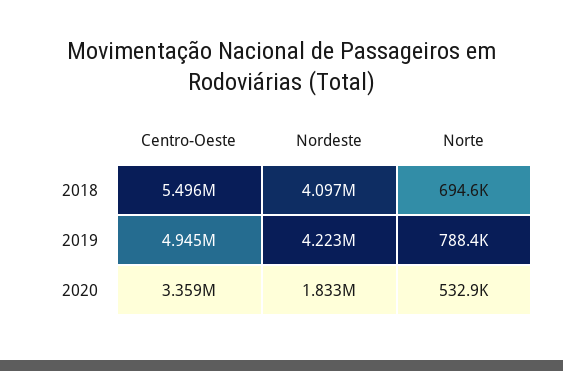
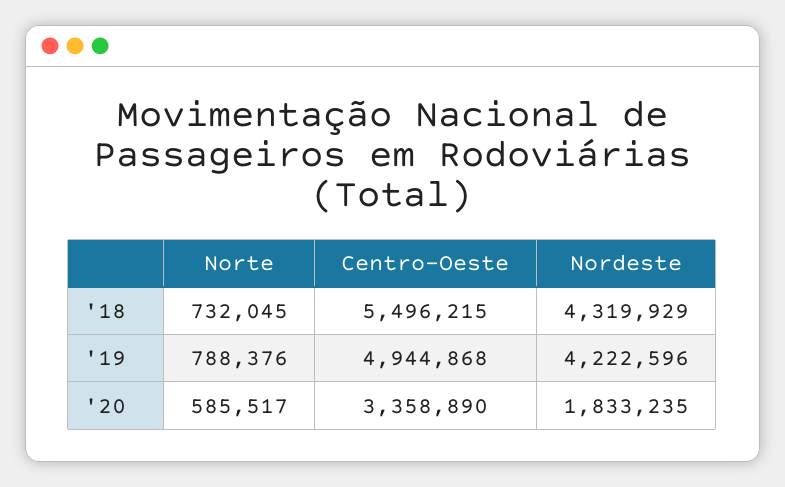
  {
    "Centro-Oeste": {
      "2018": 5496215,
      "2019": 4944868,
      "2020": 3358890
    },
    "Nordeste": {
-     "2018": 4097000,
+     "2018": 4319929,
      "2019": 4222596,
      "2020": 1833235
    },
    "Norte": {
-     "2018": 694600,
+     "2018": 732045,
      "2019": 788376,
-     "2020": 532900
+     "2020": 585517
    }
  }

